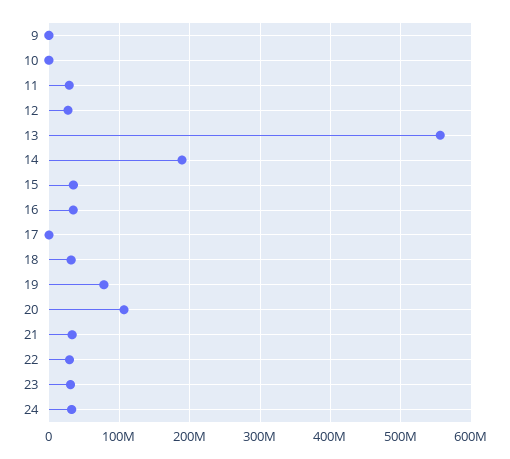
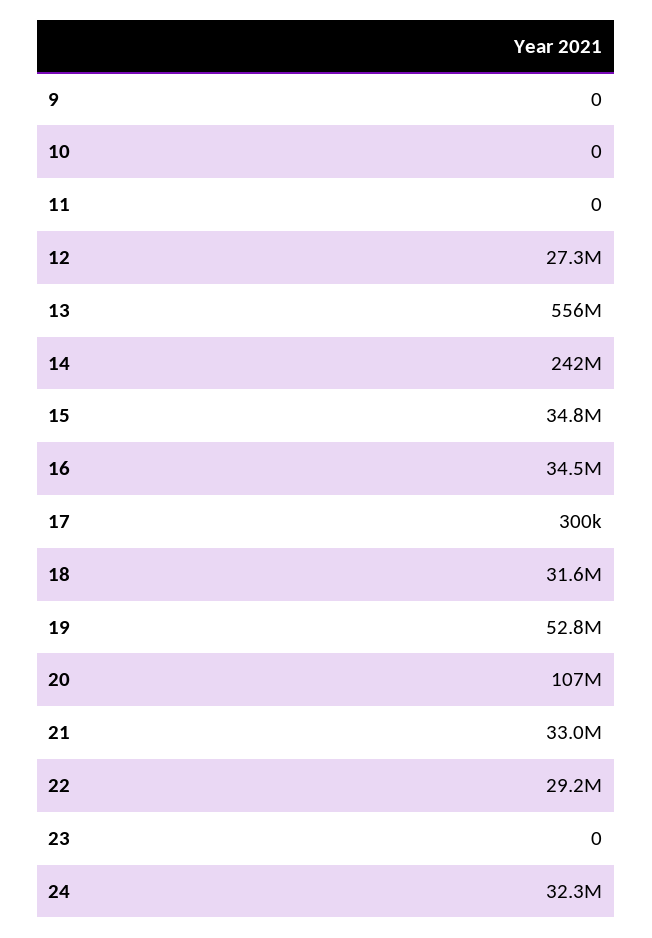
  {
    "9": 0,
    "10": 0,
-   "11": 30000000,
+   "11": 0,
    "12": 27300000,
    "13": 556000000,
-   "14": 190000000,
+   "14": 242000000,
    "15": 34800000,
    "16": 34500000,
    "17": 300000,
    "18": 31600000,
-   "19": 80000000,
+   "19": 52800000,
    "20": 107000000,
    "21": 33000000,
    "22": 29200000,
-   "23": 30000000,
+   "23": 0,
    "24": 32300000
  }

